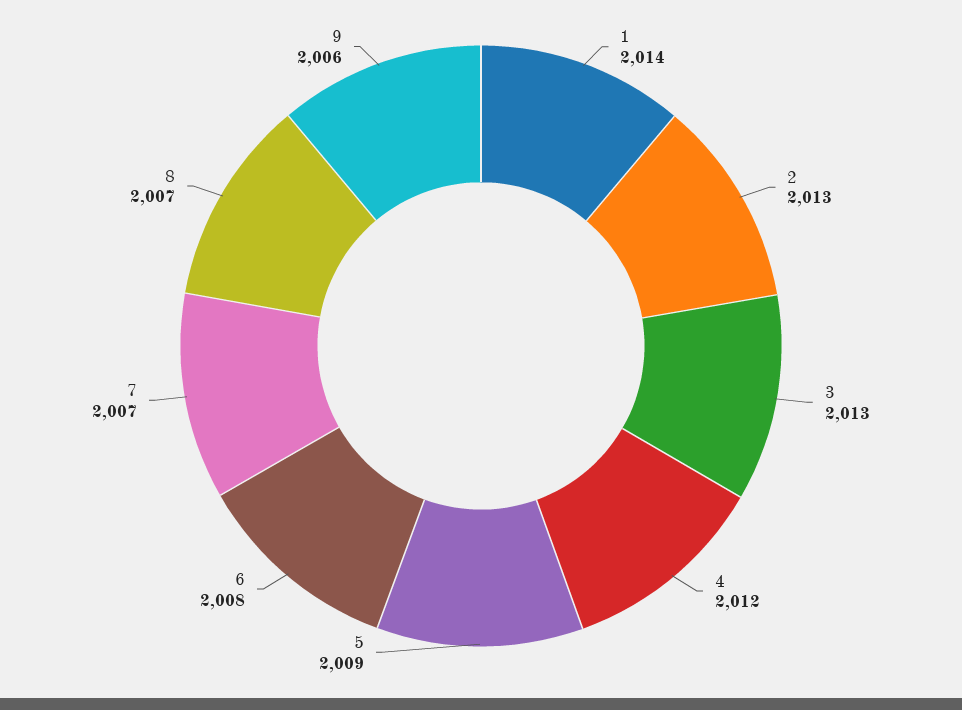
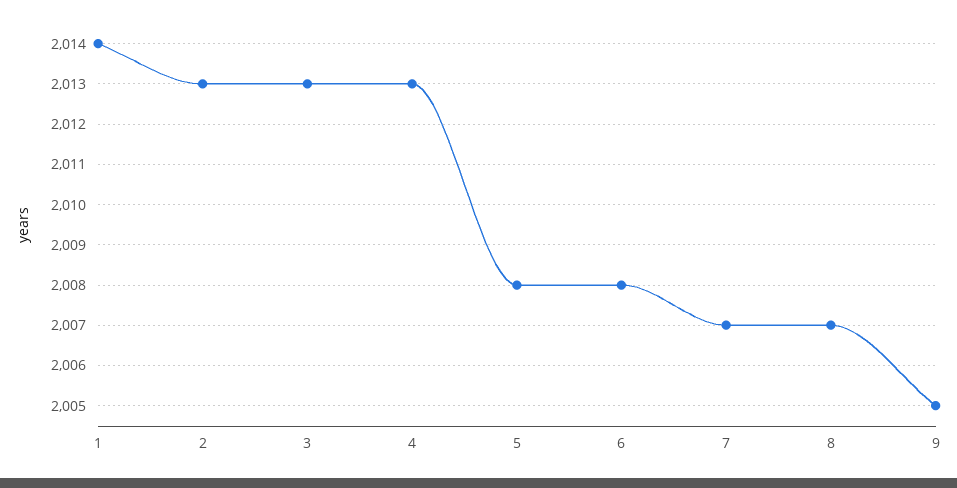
  {
    "1": 2014,
    "2": 2013,
    "3": 2013,
-   "4": 2012,
+   "4": 2013,
-   "5": 2009,
+   "5": 2008,
    "6": 2008,
    "7": 2007,
    "8": 2007,
-   "9": 2006
+   "9": 2005
  }

